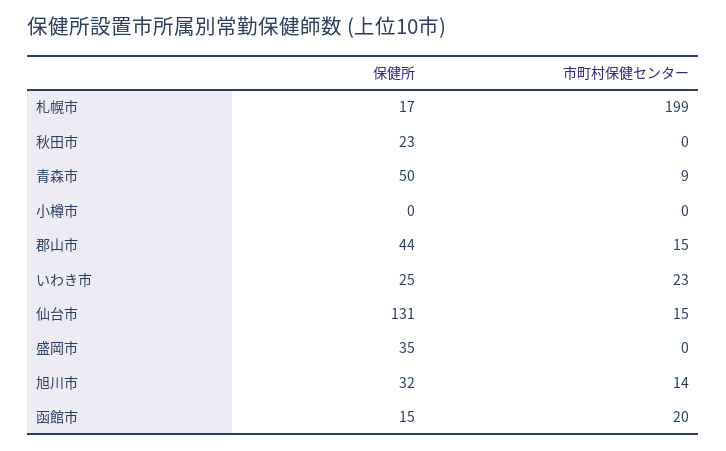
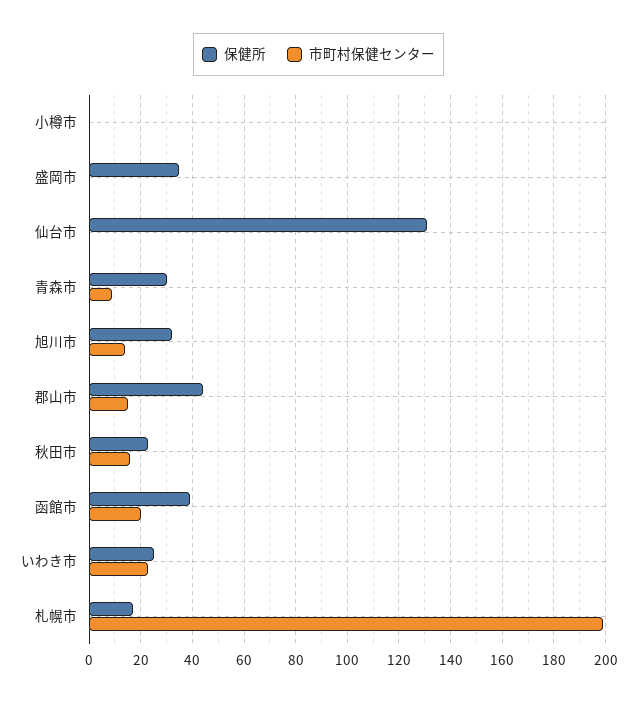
  {
    "保健所": {
      "札幌市": 17,
      "秋田市": 23,
-     "青森市": 50,
+     "青森市": 30,
      "小樽市": 0,
      "郡山市": 44,
      "いわき市": 25,
      "仙台市": 131,
      "盛岡市": 35,
      "旭川市": 32,
-     "函館市": 15
+     "函館市": 40
    },
    "市町村保健センター": {
      "札幌市": 199,
-     "秋田市": 0,
+     "秋田市": 15,
      "青森市": 9,
      "小樽市": 0,
      "郡山市": 15,
      "いわき市": 23,
-     "仙台市": 15,
+     "仙台市": 0,
      "盛岡市": 0,
      "旭川市": 14,
      "函館市": 20
    }
  }

